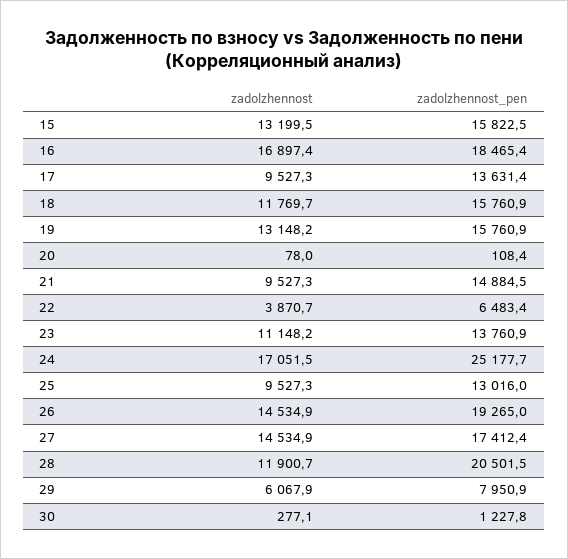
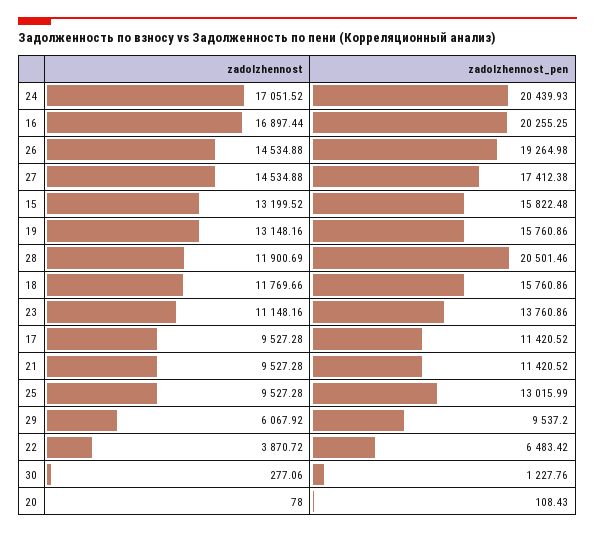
  {
    "zadolzhennost": {
      "15": 13199.52,
      "16": 16897.44,
      "17": 9527.28,
      "18": 11769.66,
      "19": 13148.16,
      "20": 78,
      "21": 9527.28,
      "22": 3870.72,
      "23": 11148.16,
      "24": 17051.52,
      "25": 9527.28,
      "26": 14534.88,
      "27": 14534.88,
      "28": 11900.69,
      "29": 6067.92,
      "30": 277.06
    },
    "zadolzhennost_pen": {
      "15": 15822.48,
-     "16": 18465.4,
+     "16": 20255.25,
-     "17": 13631.4,
+     "17": 11420.52,
      "18": 15760.86,
      "19": 15760.86,
      "20": 108.43,
-     "21": 14884.5,
+     "21": 11420.52,
      "22": 6483.42,
      "23": 13760.86,
-     "24": 25177.7,
+     "24": 20439.93,
      "25": 13015.99,
      "26": 19264.98,
      "27": 17412.38,
      "28": 20501.46,
-     "29": 7950.9,
+     "29": 9537.2,
      "30": 1227.76
    }
  }

